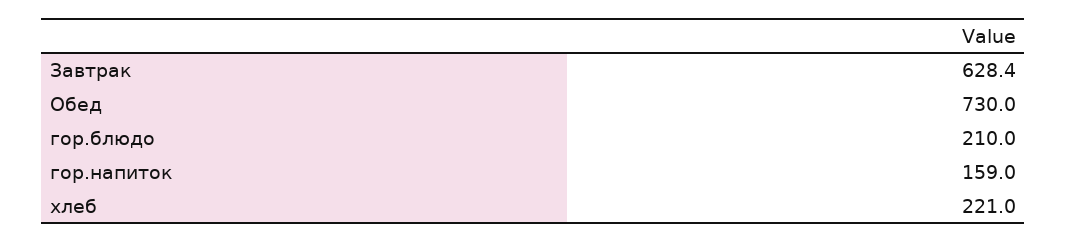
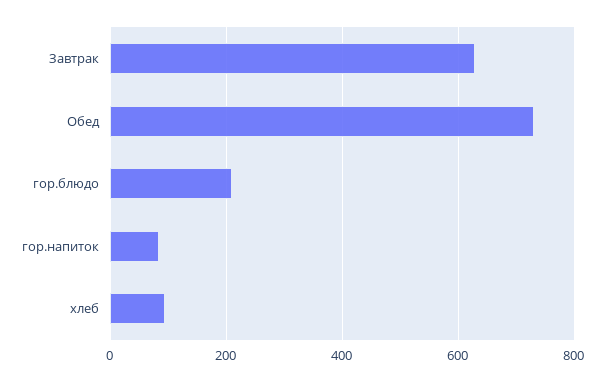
  {
    "Завтрак": 628.4,
    "Обед": 730,
    "гор.блюдо": 210,
-   "гор.напиток": 159,
+   "гор.напиток": 80,
-   "хлеб": 221
+   "хлеб": 100
  }

